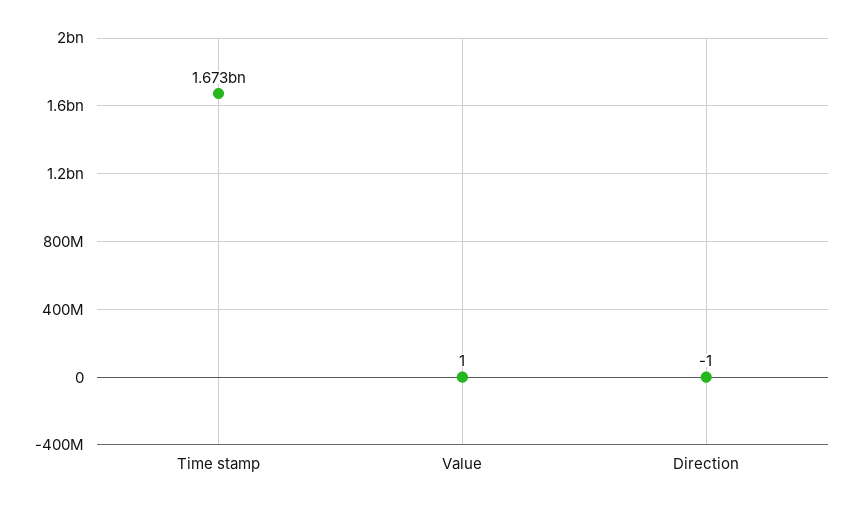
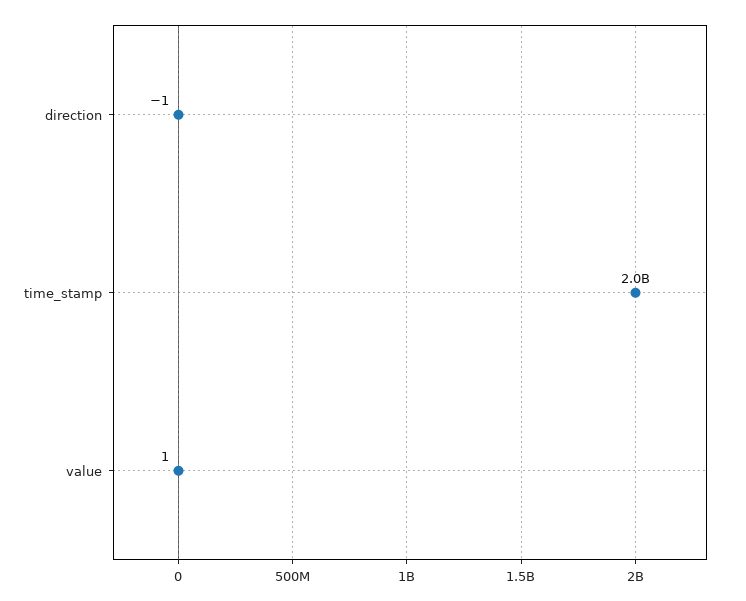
  {
-   "Time stamp": 1673000000,
+   "Time stamp": 2000000000,
    "Value": 1,
    "Direction": -1
  }

